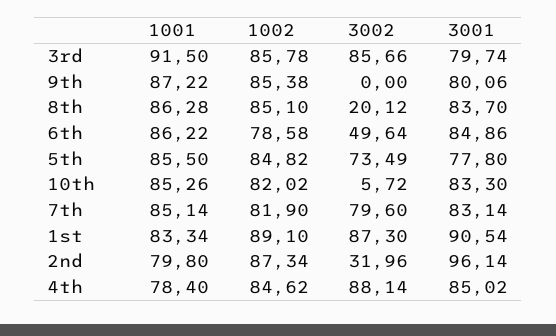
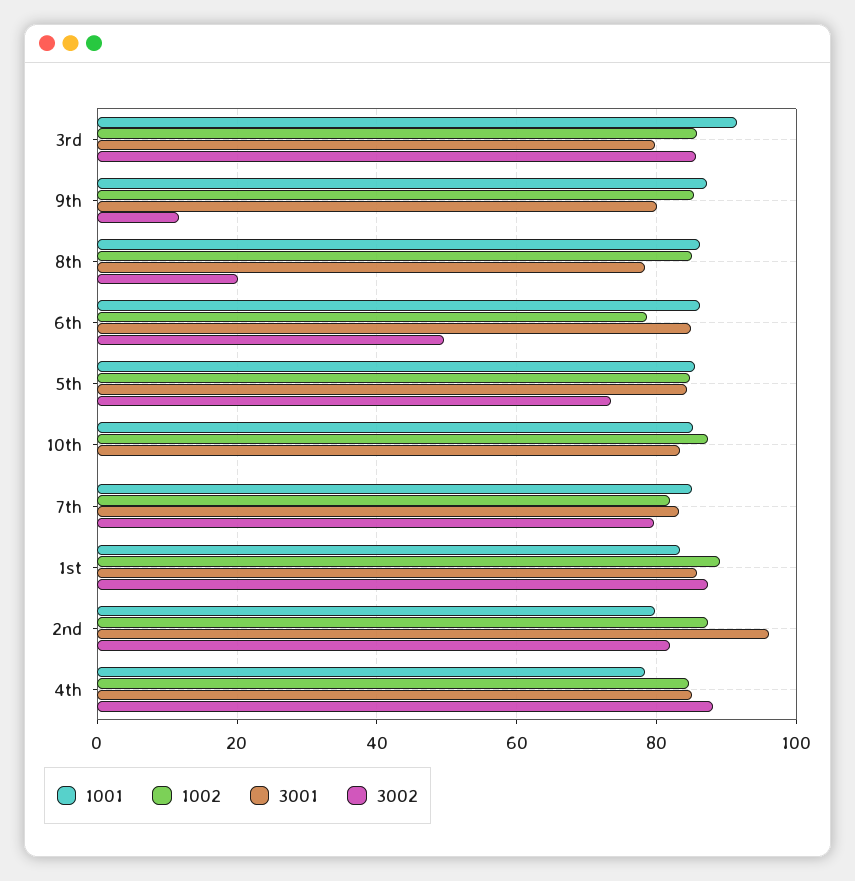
  {
    "1001": {
      "3rd": 91.5,
      "9th": 87.22,
      "8th": 86.28,
      "6th": 86.22,
      "5th": 85.5,
      "10th": 85.26,
      "7th": 85.14,
      "1st": 83.34,
      "2nd": 79.8,
      "4th": 78.4
    },
    "1002": {
      "3rd": 85.78,
      "9th": 85.38,
      "8th": 85.1,
      "6th": 78.58,
      "5th": 84.82,
-     "10th": 82.02,
+     "10th": 88,
      "7th": 81.9,
      "1st": 89.1,
      "2nd": 87.34,
      "4th": 84.62
    },
    "3002": {
      "3rd": 85.66,
-     "9th": 0,
+     "9th": 12,
      "8th": 20.12,
      "6th": 49.64,
      "5th": 73.49,
-     "10th": 5.72,
+     "10th": 0,
      "7th": 79.6,
      "1st": 87.3,
-     "2nd": 31.96,
+     "2nd": 82,
      "4th": 88.14
    },
    "3001": {
      "3rd": 79.74,
      "9th": 80.06,
-     "8th": 83.7,
+     "8th": 78,
      "6th": 84.86,
-     "5th": 77.8,
+     "5th": 84,
      "10th": 83.3,
      "7th": 83.14,
-     "1st": 90.54,
+     "1st": 86,
      "2nd": 96.14,
      "4th": 85.02
    }
  }

